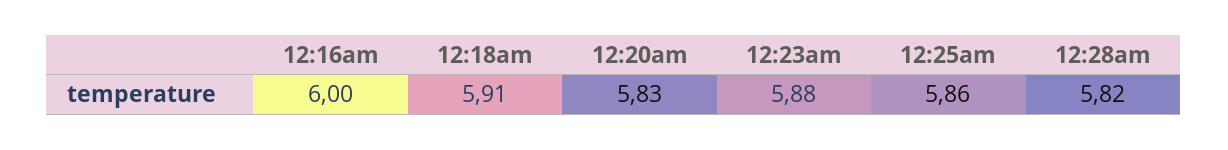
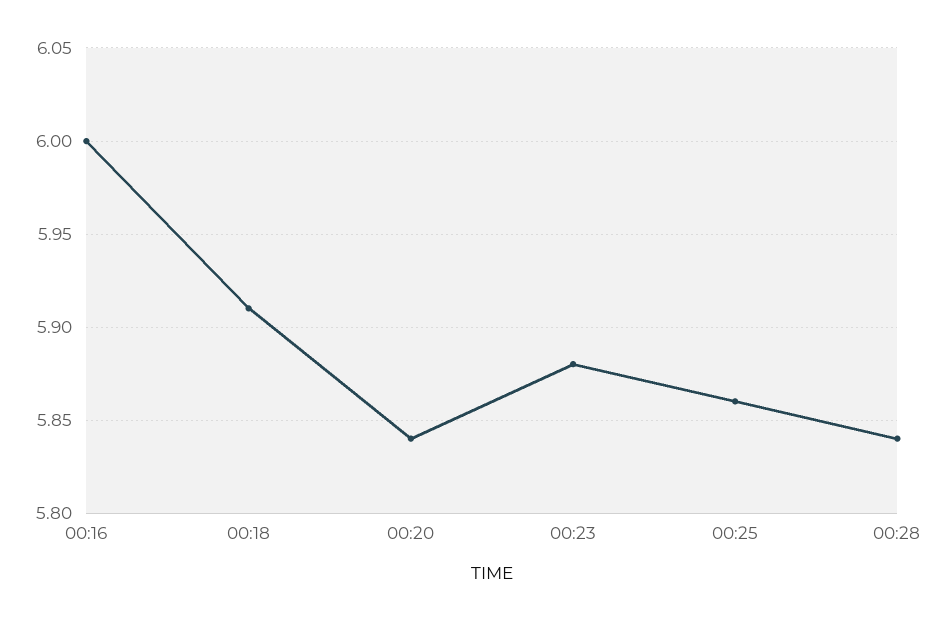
  {
    "12:16am": 6,
    "12:18am": 5.91,
-   "12:20am": 5.83,
+   "12:20am": 5.84,
    "12:23am": 5.88,
    "12:25am": 5.86,
-   "12:28am": 5.82
+   "12:28am": 5.84
  }

